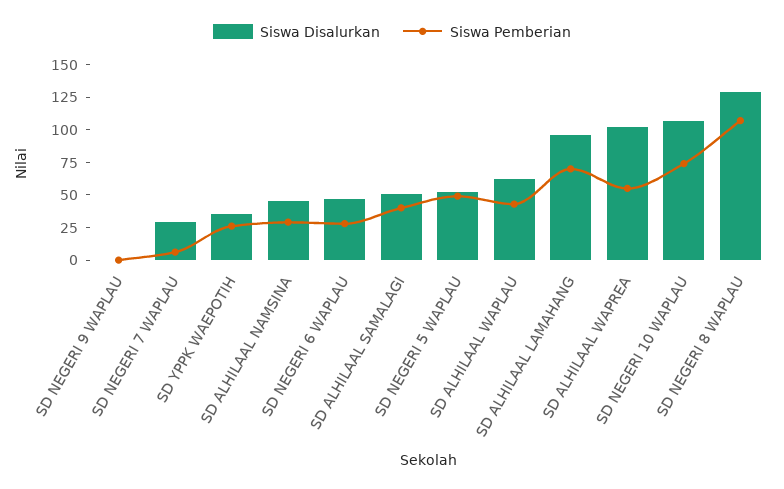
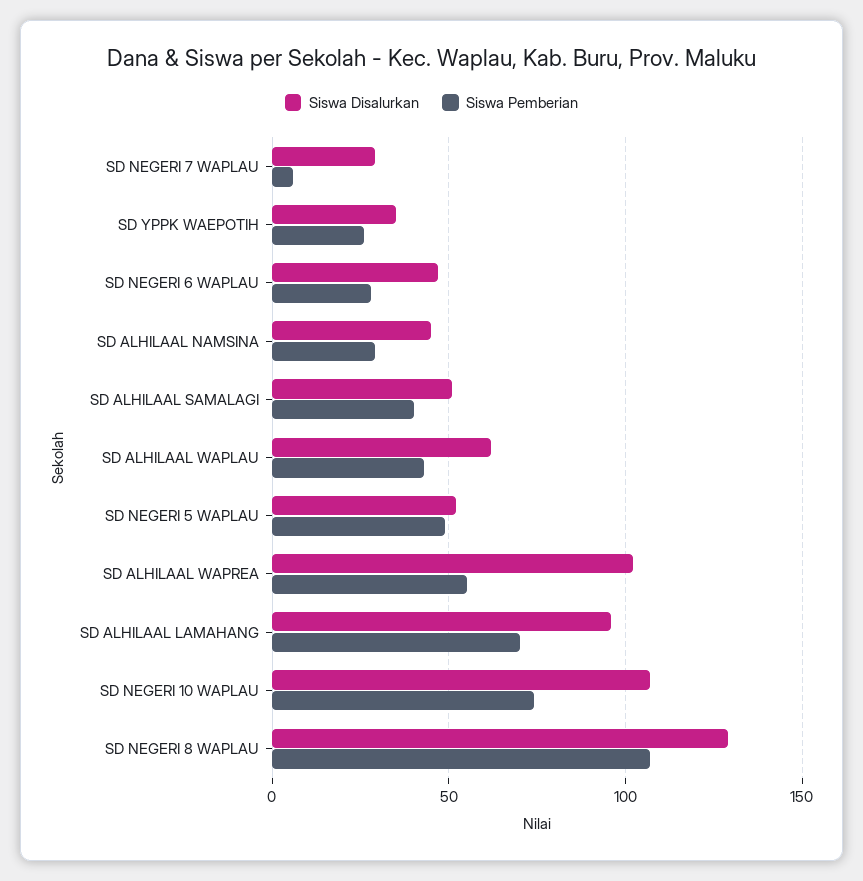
  {
    "Siswa Disalurkan": {
-     "SD NEGERI 9 WAPLAU": 0,
      "SD NEGERI 7 WAPLAU": 30,
      "SD YPPK WAEPOTIH": 35,
      "SD ALHILAAL NAMSINA": 45,
      "SD NEGERI 6 WAPLAU": 45,
      "SD ALHILAAL SAMALAGI": 50,
      "SD NEGERI 5 WAPLAU": 50,
      "SD ALHILAAL WAPLAU": 60,
      "SD ALHILAAL LAMAHANG": 95,
      "SD ALHILAAL WAPREA": 100,
      "SD NEGERI 10 WAPLAU": 105,
      "SD NEGERI 8 WAPLAU": 130
    },
    "Siswa Pemberian": {
-     "SD NEGERI 9 WAPLAU": 0,
      "SD NEGERI 7 WAPLAU": 5,
      "SD YPPK WAEPOTIH": 25,
      "SD ALHILAAL NAMSINA": 30,
      "SD NEGERI 6 WAPLAU": 30,
      "SD ALHILAAL SAMALAGI": 40,
      "SD NEGERI 5 WAPLAU": 50,
      "SD ALHILAAL WAPLAU": 45,
      "SD ALHILAAL LAMAHANG": 70,
      "SD ALHILAAL WAPREA": 55,
      "SD NEGERI 10 WAPLAU": 75,
      "SD NEGERI 8 WAPLAU": 105
    }
  }

